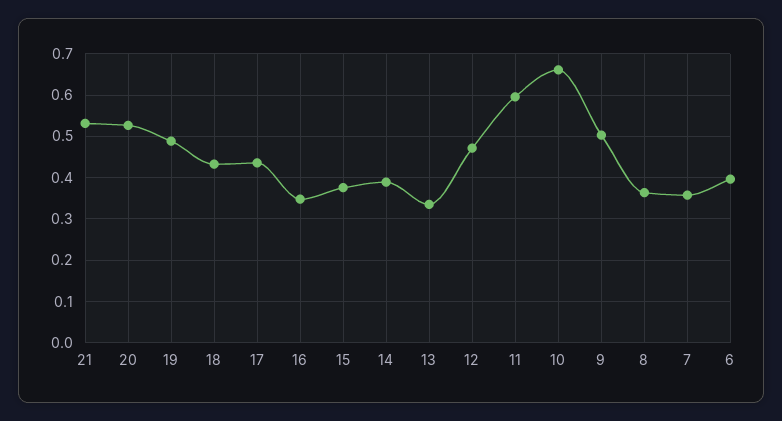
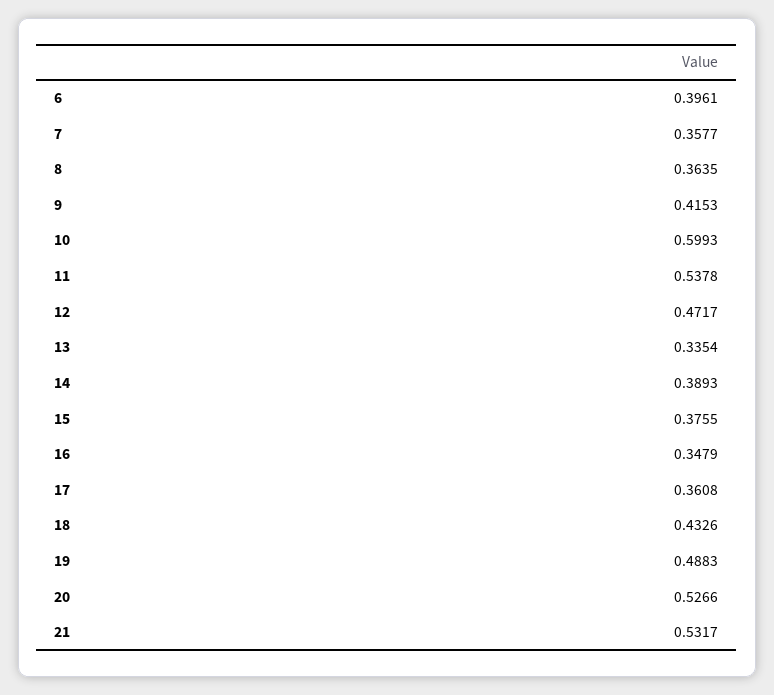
  {
    "21": 0.5317,
    "20": 0.5266,
    "19": 0.4883,
    "18": 0.4326,
-   "17": 0.44,
+   "17": 0.3608,
    "16": 0.3479,
    "15": 0.3755,
    "14": 0.3893,
    "13": 0.3354,
    "12": 0.4717,
-   "11": 0.6,
+   "11": 0.5378,
-   "10": 0.66,
+   "10": 0.5993,
-   "9": 0.5,
+   "9": 0.4153,
    "8": 0.3635,
    "7": 0.3577,
    "6": 0.3961
  }

